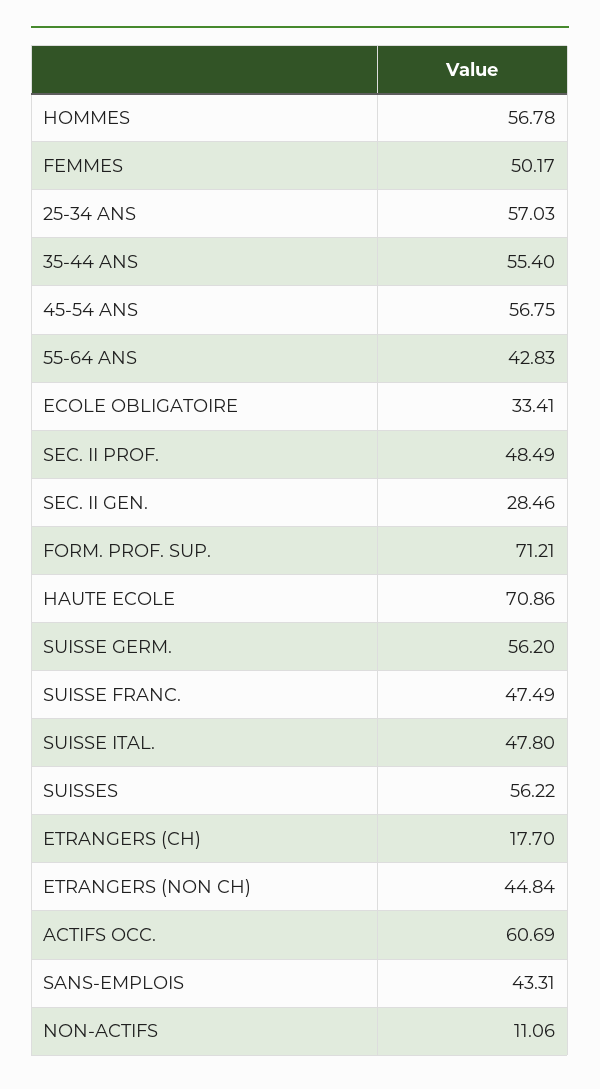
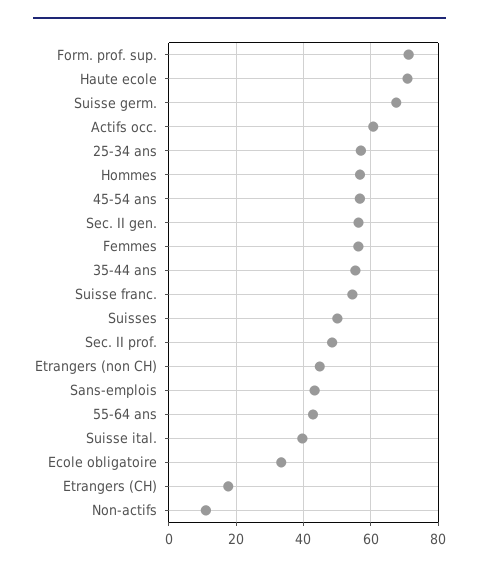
  {
    "HOMMES": 56.78,
-   "FEMMES": 50.17,
+   "FEMMES": 56,
    "25-34 ANS": 57.03,
    "35-44 ANS": 55.4,
    "45-54 ANS": 56.75,
    "55-64 ANS": 42.83,
    "ECOLE OBLIGATOIRE": 33.41,
    "SEC. II PROF.": 48.49,
-   "SEC. II GEN.": 28.46,
+   "SEC. II GEN.": 56,
    "FORM. PROF. SUP.": 71.21,
    "HAUTE ECOLE": 70.86,
-   "SUISSE GERM.": 56.2,
+   "SUISSE GERM.": 68,
-   "SUISSE FRANC.": 47.49,
+   "SUISSE FRANC.": 54,
-   "SUISSE ITAL.": 47.8,
+   "SUISSE ITAL.": 40,
-   "SUISSES": 56.22,
+   "SUISSES": 50,
    "ETRANGERS (CH)": 17.7,
    "ETRANGERS (NON CH)": 44.84,
    "ACTIFS OCC.": 60.69,
    "SANS-EMPLOIS": 43.31,
    "NON-ACTIFS": 11.06
  }

